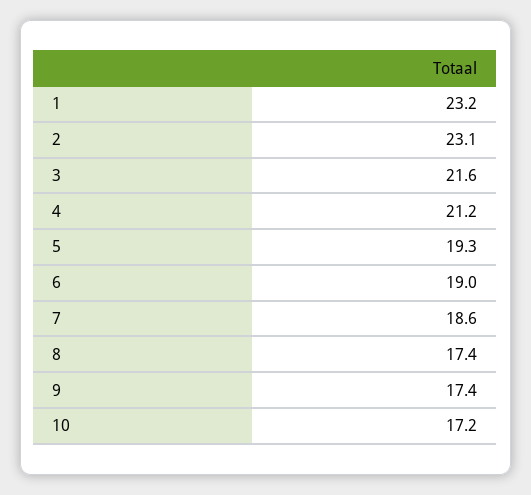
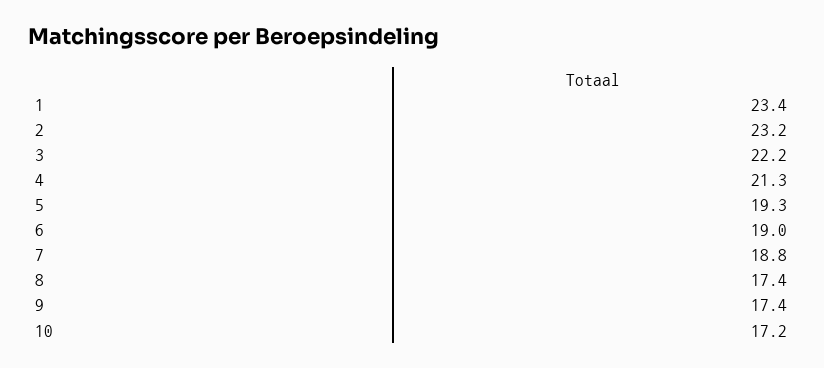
  {
-   "1": 23.2,
+   "1": 23.4,
-   "2": 23.1,
+   "2": 23.2,
-   "3": 21.6,
+   "3": 22.2,
-   "4": 21.2,
+   "4": 21.3,
    "5": 19.3,
    "6": 19,
-   "7": 18.6,
+   "7": 18.8,
    "8": 17.4,
    "9": 17.4,
    "10": 17.2
  }

